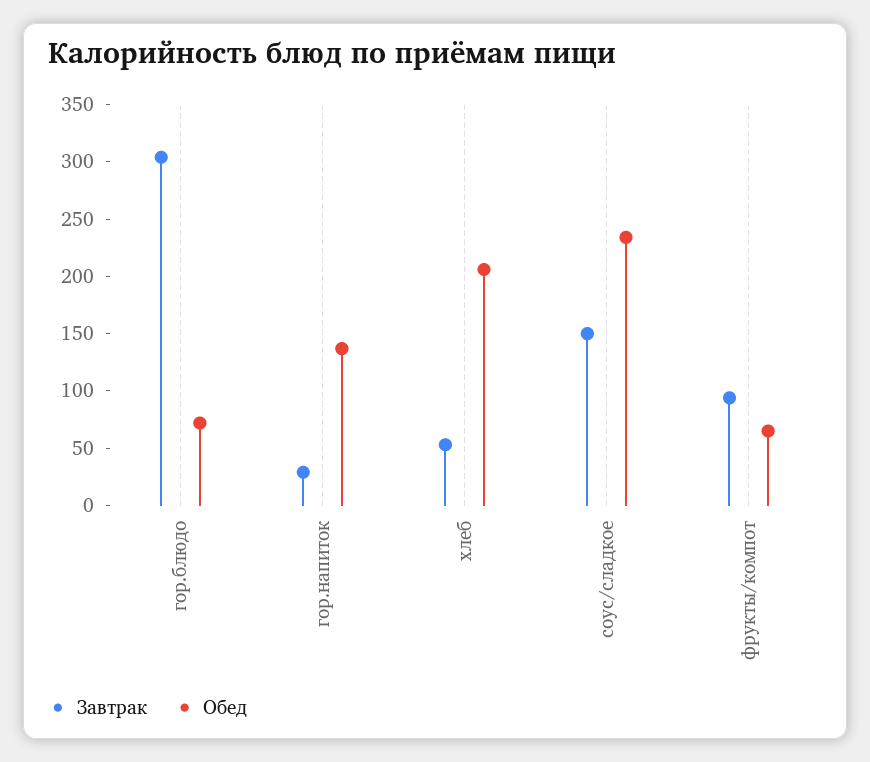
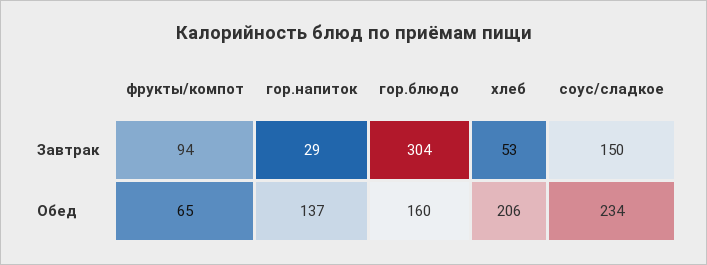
  {
    "Завтрак": {
      "гор.блюдо": 304,
      "гор.напиток": 29,
      "хлеб": 53,
      "соус/сладкое": 150,
      "фрукты/компот": 94
    },
    "Обед": {
-     "гор.блюдо": 70,
+     "гор.блюдо": 160,
      "гор.напиток": 137,
      "хлеб": 206,
      "соус/сладкое": 234,
      "фрукты/компот": 65
    }
  }

